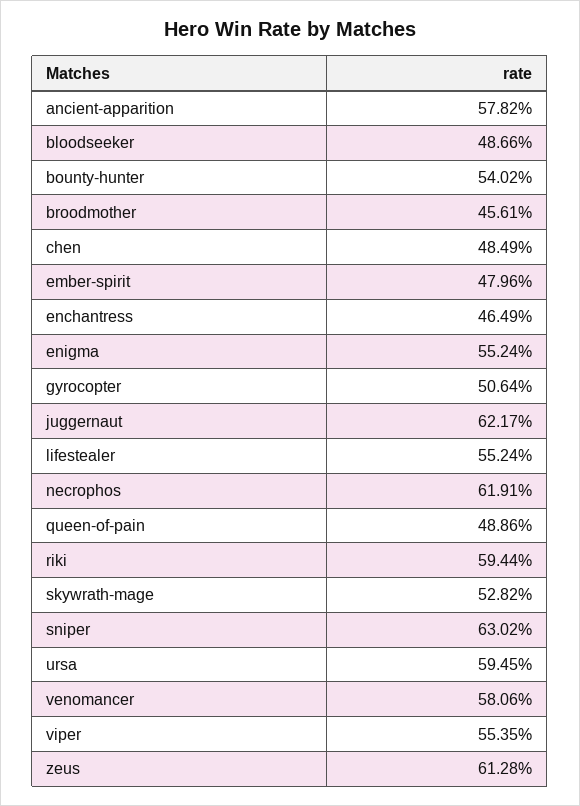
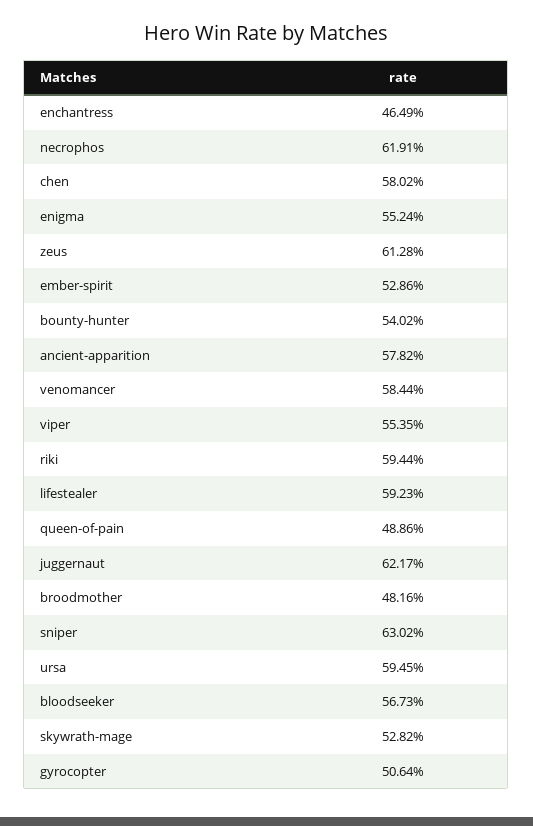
  {
    "ancient-apparition": 57.82,
-   "bloodseeker": 48.66,
+   "bloodseeker": 56.73,
    "bounty-hunter": 54.02,
-   "broodmother": 45.61,
+   "broodmother": 48.16,
-   "chen": 48.49,
+   "chen": 58.02,
-   "ember-spirit": 47.96,
+   "ember-spirit": 52.86,
    "enchantress": 46.49,
    "enigma": 55.24,
    "gyrocopter": 50.64,
    "juggernaut": 62.17,
-   "lifestealer": 55.24,
+   "lifestealer": 59.23,
    "necrophos": 61.91,
    "queen-of-pain": 48.86,
    "riki": 59.44,
    "skywrath-mage": 52.82,
    "sniper": 63.02,
    "ursa": 59.45,
-   "venomancer": 58.06,
+   "venomancer": 58.44,
    "viper": 55.35,
    "zeus": 61.28
  }

